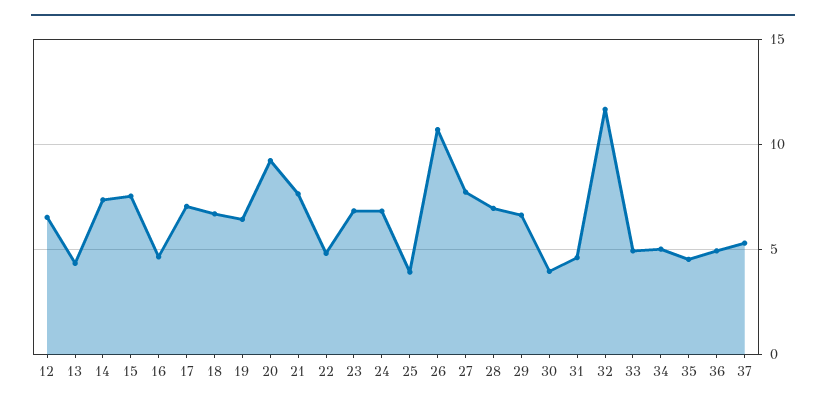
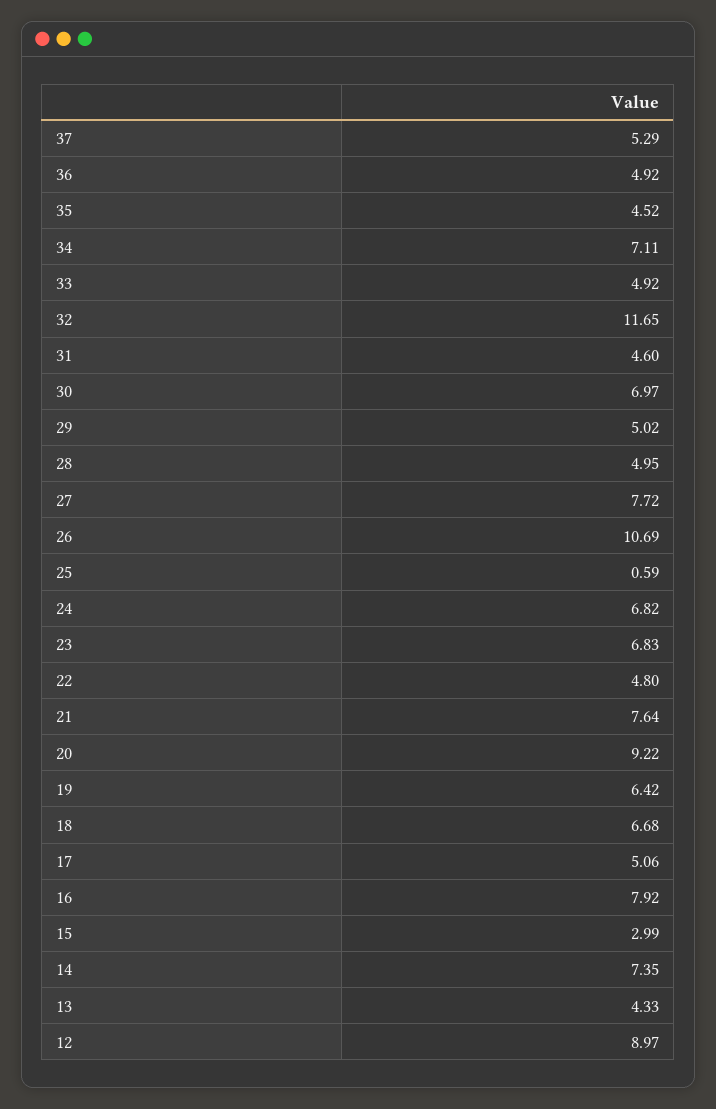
  {
-   "12": 6.5,
+   "12": 8.97,
    "13": 4.33,
    "14": 7.35,
-   "15": 7.5,
+   "15": 2.99,
-   "16": 4.5,
+   "16": 7.92,
-   "17": 7,
+   "17": 5.06,
    "18": 6.68,
    "19": 6.42,
    "20": 9.22,
    "21": 7.64,
    "22": 4.8,
    "23": 6.83,
    "24": 6.82,
-   "25": 4,
+   "25": 0.59,
    "26": 10.69,
    "27": 7.72,
-   "28": 7,
+   "28": 4.95,
-   "29": 6.5,
+   "29": 5.02,
-   "30": 4,
+   "30": 6.97,
    "31": 4.6,
    "32": 11.65,
    "33": 4.92,
-   "34": 5,
+   "34": 7.11,
    "35": 4.52,
    "36": 4.92,
    "37": 5.29
  }

